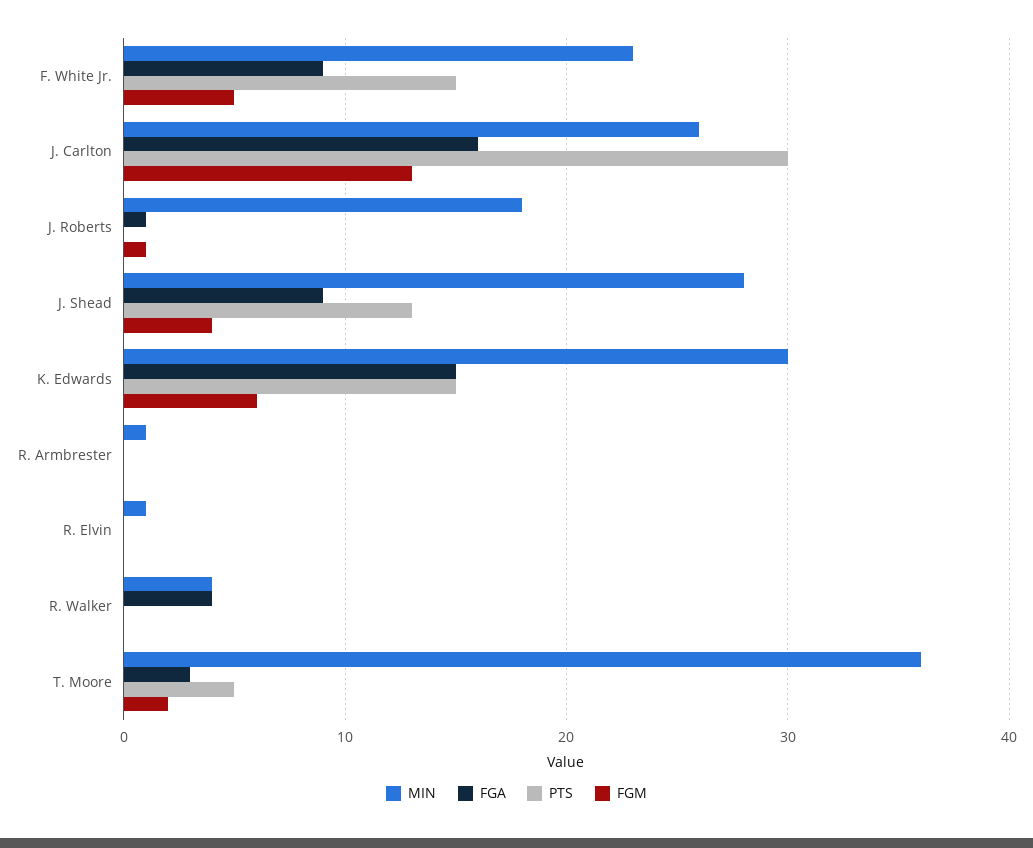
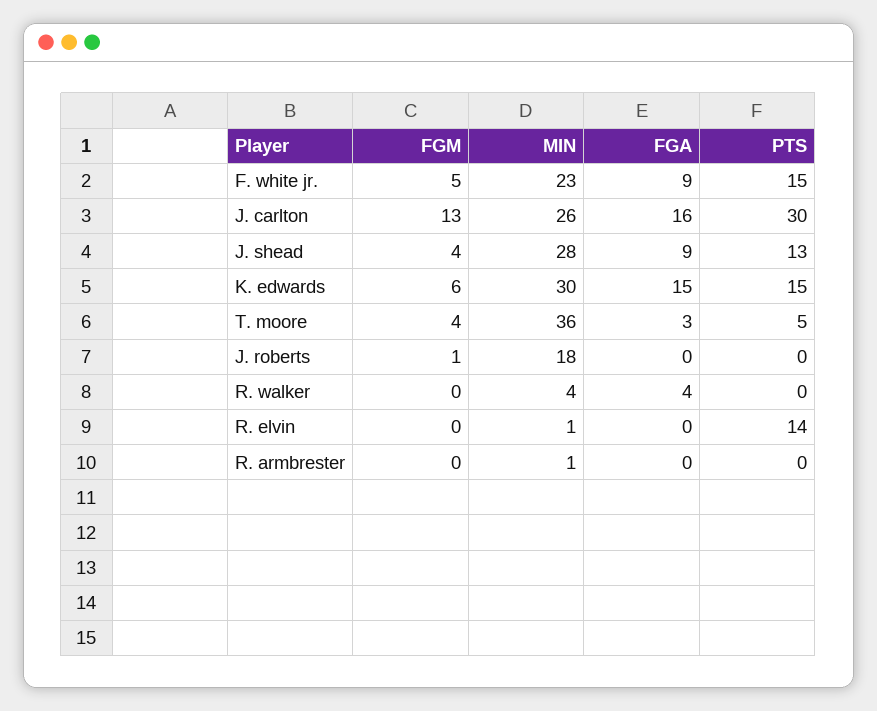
  {
    "MIN": {
      "F. White Jr.": 23,
      "J. Carlton": 26,
      "J. Roberts": 18,
      "J. Shead": 28,
      "K. Edwards": 30,
      "R. Armbrester": 1,
      "R. Elvin": 1,
      "R. Walker": 4,
      "T. Moore": 36
    },
    "FGA": {
      "F. White Jr.": 9,
      "J. Carlton": 16,
-     "J. Roberts": 1,
+     "J. Roberts": 0,
      "J. Shead": 9,
      "K. Edwards": 15,
      "R. Armbrester": 0,
      "R. Elvin": 0,
      "R. Walker": 4,
      "T. Moore": 3
    },
    "PTS": {
      "F. White Jr.": 15,
      "J. Carlton": 30,
      "J. Roberts": 0,
      "J. Shead": 13,
      "K. Edwards": 15,
      "R. Armbrester": 0,
-     "R. Elvin": 0,
+     "R. Elvin": 14,
      "R. Walker": 0,
      "T. Moore": 5
    },
    "FGM": {
      "F. White Jr.": 5,
      "J. Carlton": 13,
      "J. Roberts": 1,
      "J. Shead": 4,
      "K. Edwards": 6,
      "R. Armbrester": 0,
      "R. Elvin": 0,
      "R. Walker": 0,
-     "T. Moore": 2
+     "T. Moore": 4
    }
  }

